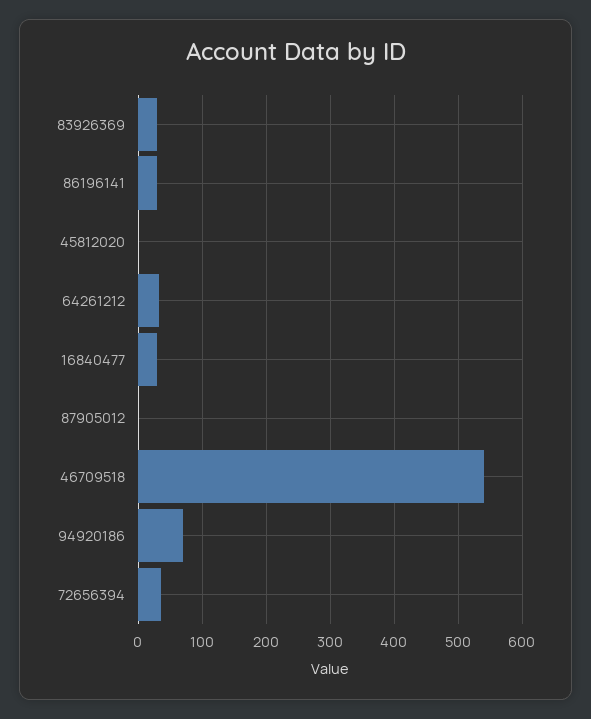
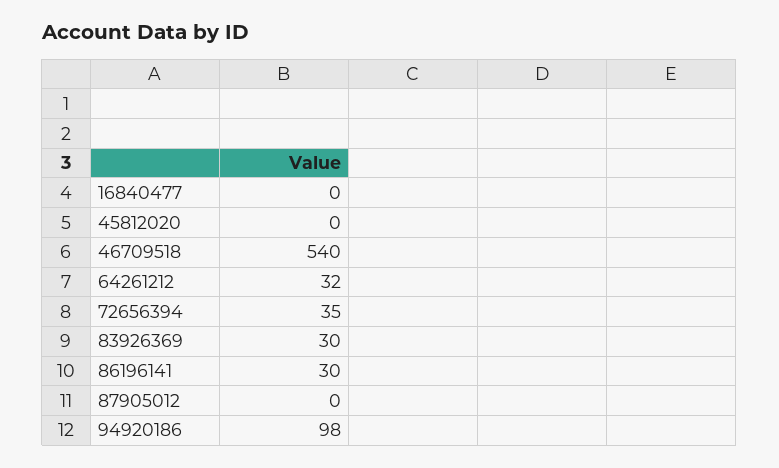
  {
    "83926369": 30,
    "86196141": 30,
    "45812020": 0,
    "64261212": 32,
-   "16840477": 30,
+   "16840477": 0,
    "87905012": 0,
    "46709518": 540,
-   "94920186": 70,
+   "94920186": 98,
    "72656394": 35
  }

